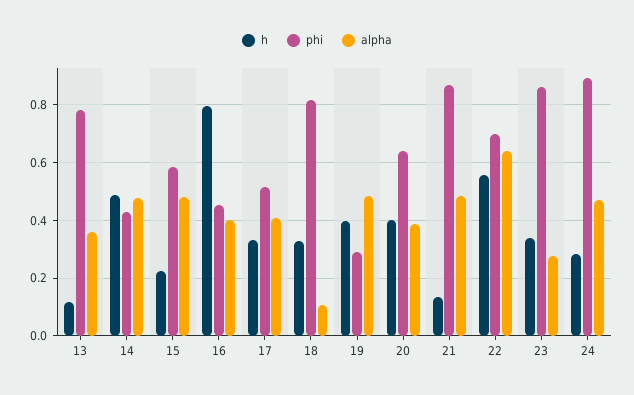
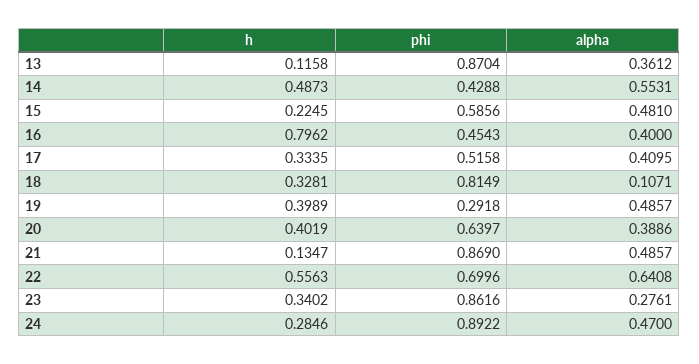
  {
    "h": {
      "13": 0.1158,
      "14": 0.4873,
      "15": 0.2245,
      "16": 0.7962,
      "17": 0.3335,
      "18": 0.3281,
      "19": 0.3989,
      "20": 0.4019,
      "21": 0.1347,
      "22": 0.5563,
      "23": 0.3402,
      "24": 0.2846
    },
    "phi": {
-     "13": 0.775,
+     "13": 0.8704,
      "14": 0.4288,
      "15": 0.5856,
      "16": 0.4543,
      "17": 0.5158,
      "18": 0.8149,
      "19": 0.2918,
      "20": 0.6397,
      "21": 0.869,
      "22": 0.6996,
      "23": 0.8616,
      "24": 0.8922
    },
    "alpha": {
      "13": 0.3612,
-     "14": 0.475,
+     "14": 0.5531,
      "15": 0.481,
      "16": 0.4,
      "17": 0.4095,
      "18": 0.1071,
      "19": 0.4857,
      "20": 0.3886,
      "21": 0.4857,
      "22": 0.6408,
      "23": 0.2761,
      "24": 0.47
    }
  }

